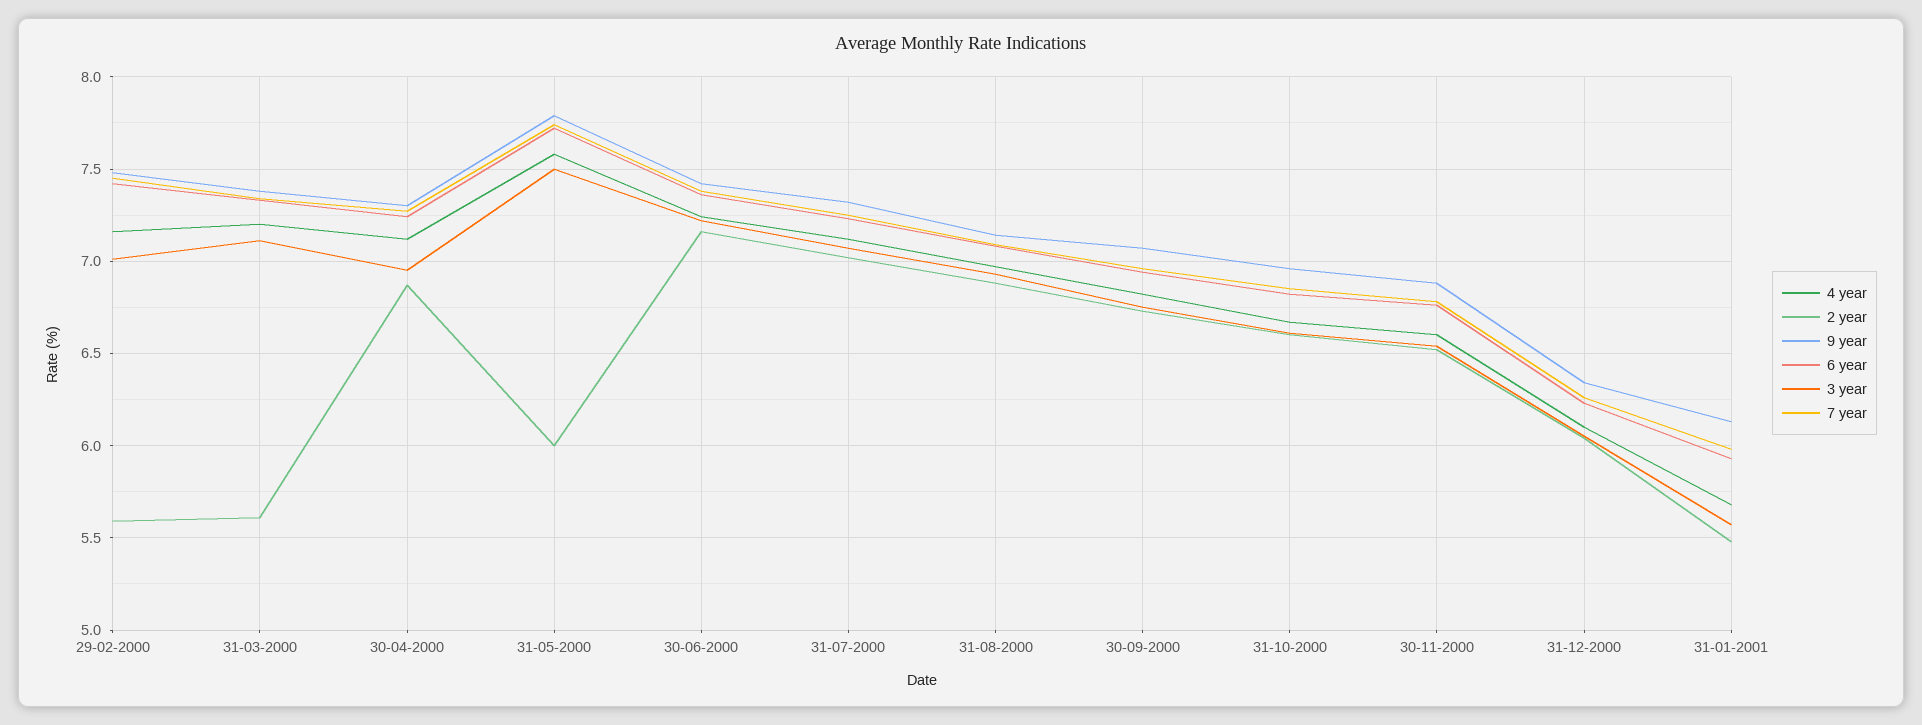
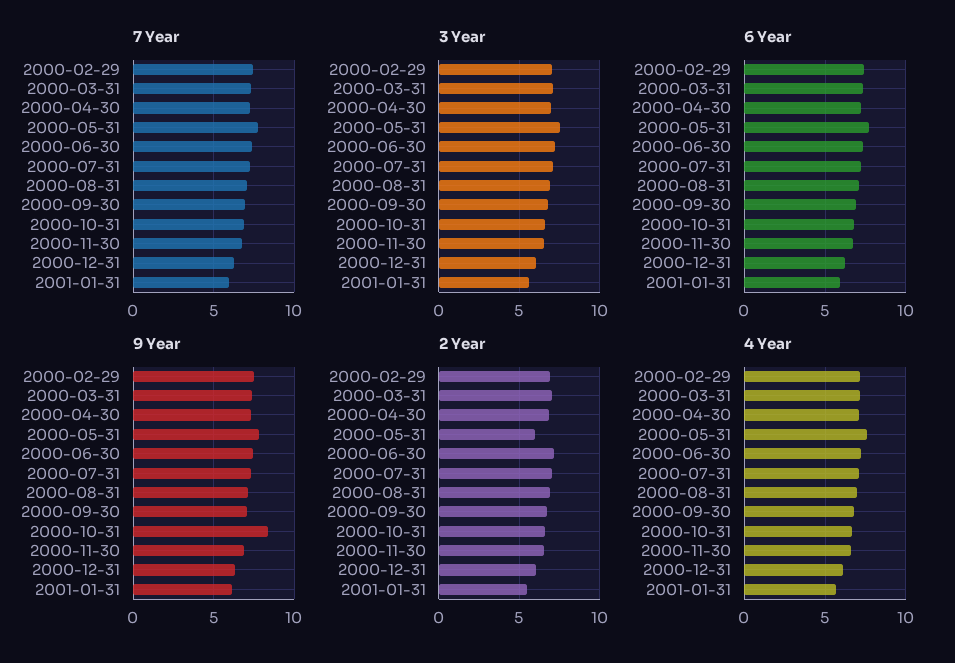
  {
    "4 year": {
      "29-02-2000": 7.15,
      "31-03-2000": 7.2,
      "30-04-2000": 7.1,
      "31-05-2000": 7.6,
      "30-06-2000": 7.25,
      "31-07-2000": 7.1,
      "31-08-2000": 6.95,
      "30-09-2000": 6.8,
      "31-10-2000": 6.65,
      "30-11-2000": 6.6,
      "31-12-2000": 6.1,
      "31-01-2001": 5.7
    },
    "2 year": {
-     "29-02-2000": 5.6,
+     "29-02-2000": 7,
-     "31-03-2000": 5.6,
+     "31-03-2000": 7,
      "30-04-2000": 6.85,
      "31-05-2000": 6,
      "30-06-2000": 7.15,
      "31-07-2000": 7,
      "31-08-2000": 6.9,
      "30-09-2000": 6.75,
      "31-10-2000": 6.6,
      "30-11-2000": 6.5,
      "31-12-2000": 6.05,
      "31-01-2001": 5.5
    },
    "9 year": {
      "29-02-2000": 7.5,
      "31-03-2000": 7.4,
      "30-04-2000": 7.3,
      "31-05-2000": 7.8,
      "30-06-2000": 7.4,
      "31-07-2000": 7.3,
      "31-08-2000": 7.15,
      "30-09-2000": 7.05,
-     "31-10-2000": 6.95,
+     "31-10-2000": 8.5,
      "30-11-2000": 6.9,
      "31-12-2000": 6.35,
      "31-01-2001": 6.15
    },
    "6 year": {
      "29-02-2000": 7.4,
      "31-03-2000": 7.35,
      "30-04-2000": 7.25,
      "31-05-2000": 7.7,
      "30-06-2000": 7.35,
      "31-07-2000": 7.25,
      "31-08-2000": 7.1,
      "30-09-2000": 6.95,
      "31-10-2000": 6.8,
      "30-11-2000": 6.75,
      "31-12-2000": 6.25,
      "31-01-2001": 5.95
    },
    "3 year": {
      "29-02-2000": 7,
      "31-03-2000": 7.1,
      "30-04-2000": 6.95,
      "31-05-2000": 7.5,
      "30-06-2000": 7.2,
      "31-07-2000": 7.05,
      "31-08-2000": 6.95,
      "30-09-2000": 6.75,
      "31-10-2000": 6.6,
      "30-11-2000": 6.55,
      "31-12-2000": 6.05,
      "31-01-2001": 5.55
    },
    "7 year": {
      "29-02-2000": 7.45,
      "31-03-2000": 7.35,
      "30-04-2000": 7.25,
      "31-05-2000": 7.75,
      "30-06-2000": 7.4,
      "31-07-2000": 7.25,
      "31-08-2000": 7.1,
      "30-09-2000": 6.95,
      "31-10-2000": 6.85,
      "30-11-2000": 6.8,
      "31-12-2000": 6.25,
      "31-01-2001": 6
    }
  }

